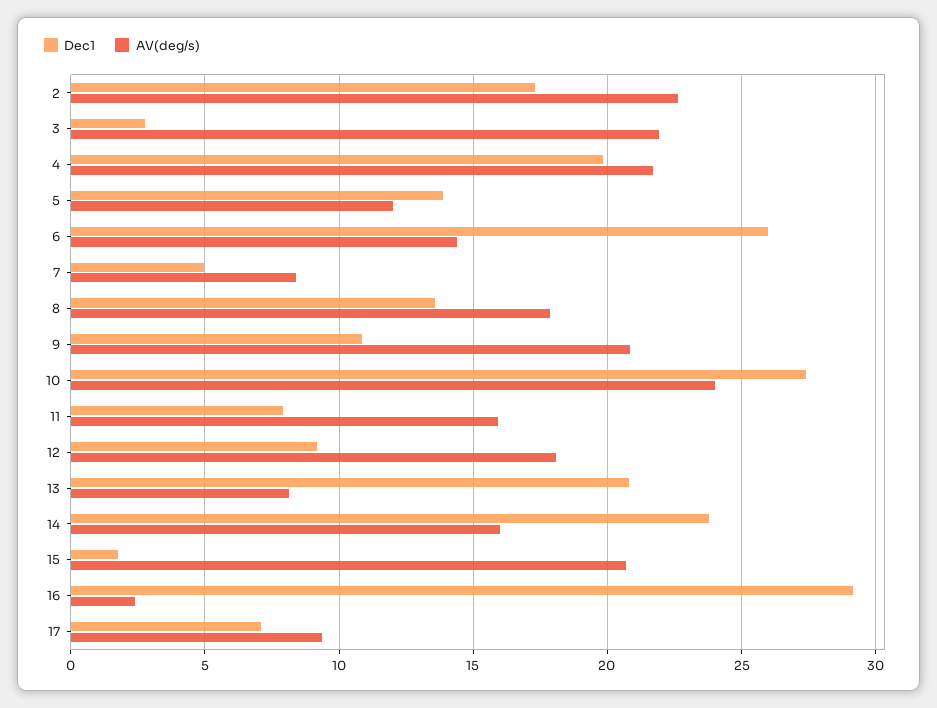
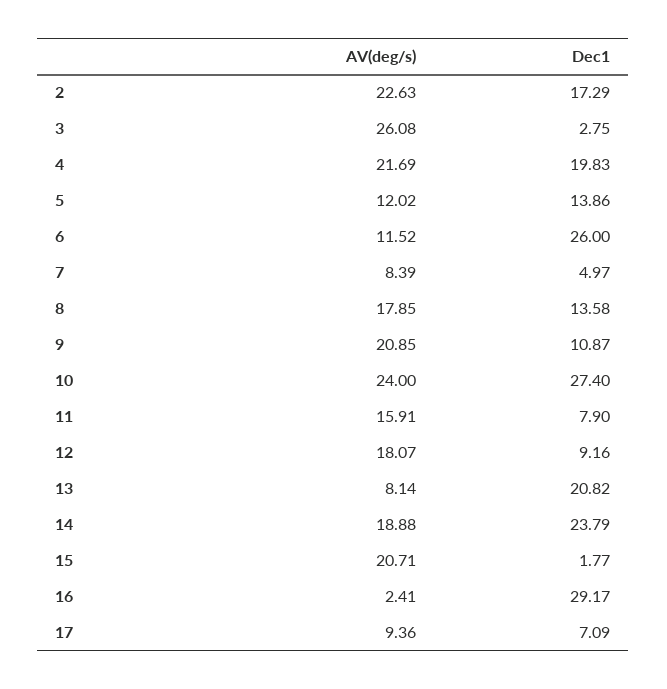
  {
    "Dec1": {
      "2": 17.29,
      "3": 2.75,
      "4": 19.83,
      "5": 13.86,
      "6": 26,
      "7": 4.97,
      "8": 13.58,
      "9": 10.87,
      "10": 27.4,
      "11": 7.9,
      "12": 9.16,
      "13": 20.82,
      "14": 23.79,
      "15": 1.77,
      "16": 29.17,
      "17": 7.09
    },
    "AV(deg/s)": {
      "2": 22.63,
-     "3": 22,
+     "3": 26.08,
      "4": 21.69,
      "5": 12.02,
-     "6": 14.5,
+     "6": 11.52,
      "7": 8.39,
      "8": 17.85,
      "9": 20.85,
      "10": 24,
      "11": 15.91,
      "12": 18.07,
      "13": 8.14,
-     "14": 16,
+     "14": 18.88,
      "15": 20.71,
      "16": 2.41,
      "17": 9.36
    }
  }

